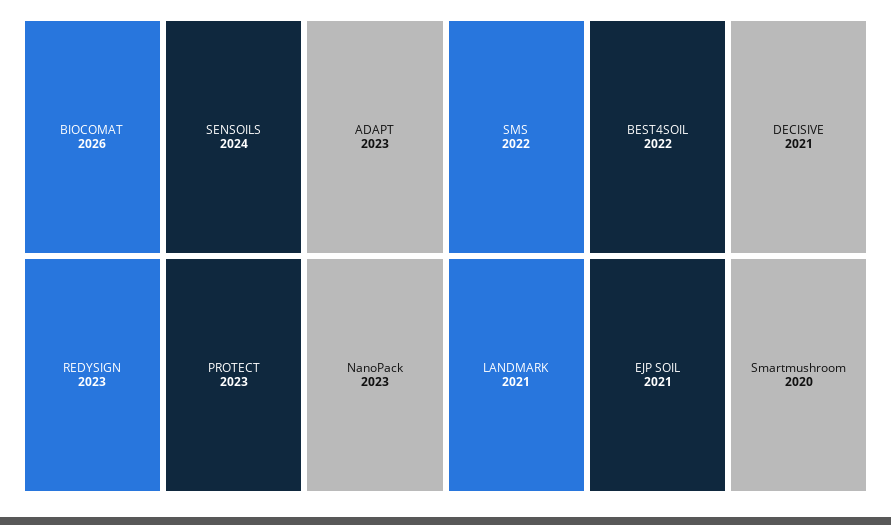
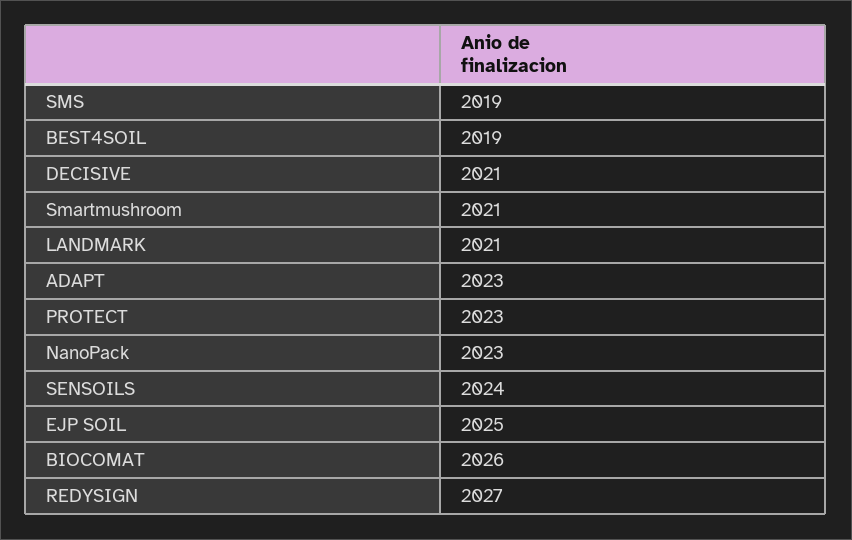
  {
    "BIOCOMAT": 2026,
    "SENSOILS": 2024,
    "ADAPT": 2023,
-   "REDYSIGN": 2023,
+   "REDYSIGN": 2027,
    "PROTECT": 2023,
    "NanoPack": 2023,
-   "SMS": 2022,
+   "SMS": 2019,
-   "BEST4SOIL": 2022,
+   "BEST4SOIL": 2019,
    "DECISIVE": 2021,
    "LANDMARK": 2021,
-   "EJP SOIL": 2021,
+   "EJP SOIL": 2025,
-   "Smartmushroom": 2020
+   "Smartmushroom": 2021
  }

